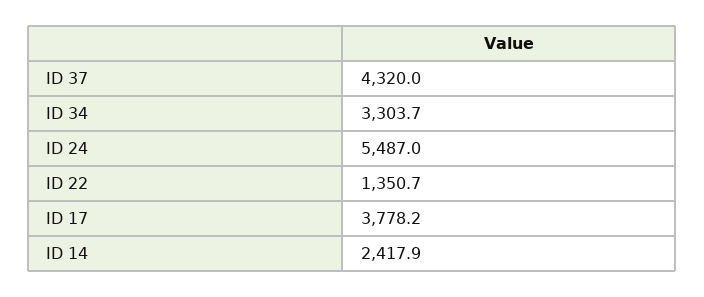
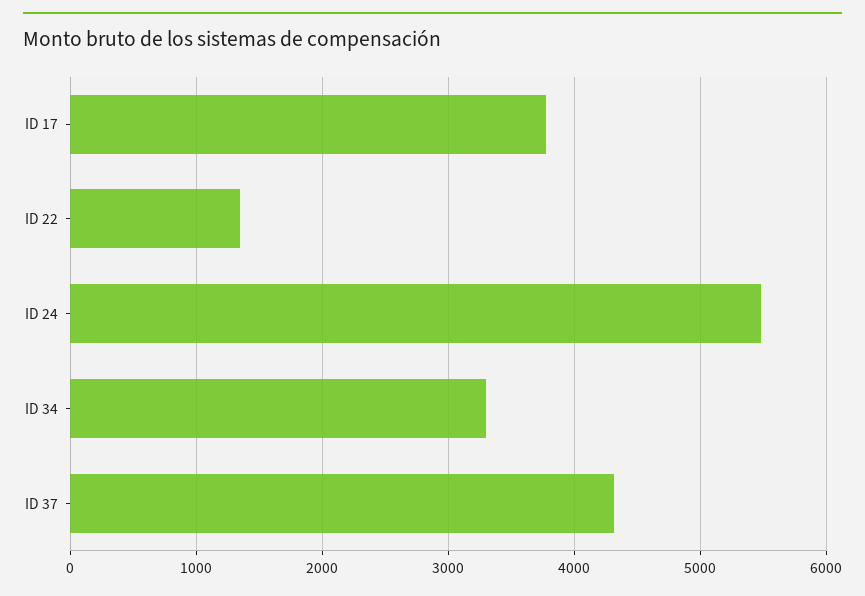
  {
    "ID 37": 4320,
    "ID 34": 3303.7,
    "ID 24": 5487,
    "ID 22": 1350.7,
-   "ID 17": 3778.2,
+   "ID 17": 3778.2
-   "ID 14": 2417.9
  }

